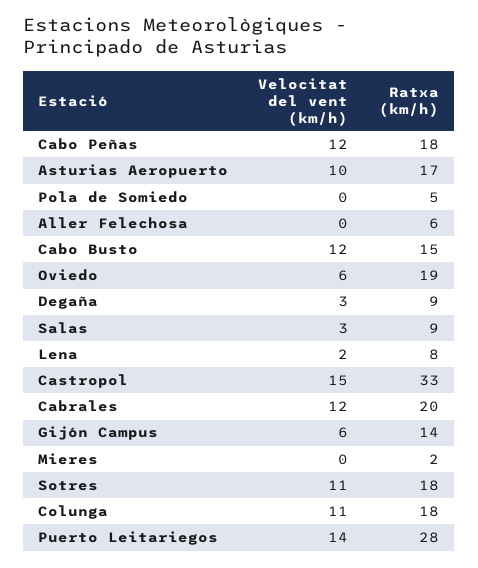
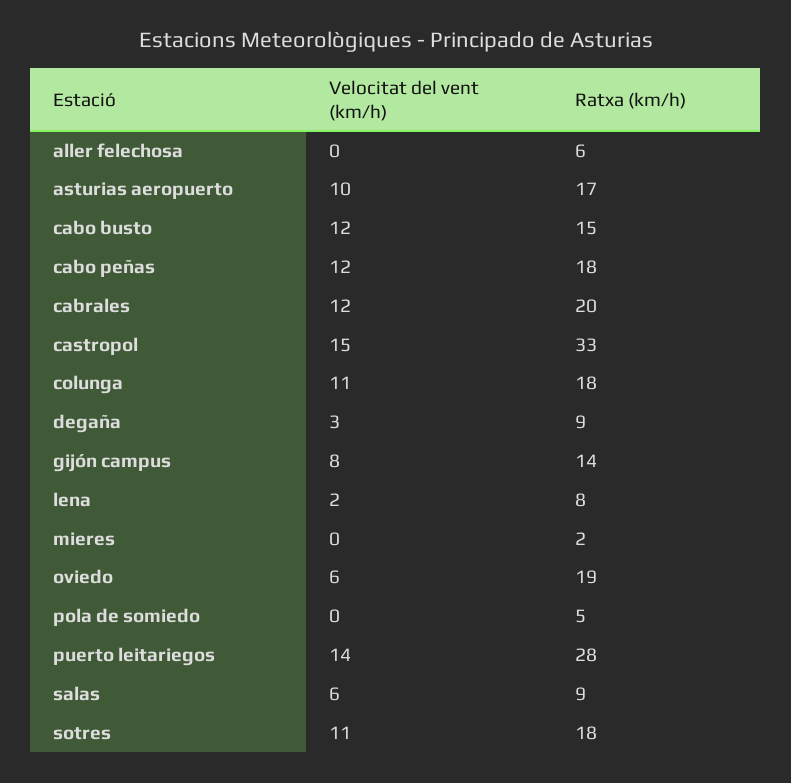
  {
    "Velocitat del vent (km/h)": {
      "Cabo Peñas": 12,
      "Asturias Aeropuerto": 10,
      "Pola de Somiedo": 0,
      "Aller Felechosa": 0,
      "Cabo Busto": 12,
      "Oviedo": 6,
      "Degaña": 3,
-     "Salas": 3,
+     "Salas": 6,
      "Lena": 2,
      "Castropol": 15,
      "Cabrales": 12,
-     "Gijón Campus": 6,
+     "Gijón Campus": 8,
      "Mieres": 0,
      "Sotres": 11,
      "Colunga": 11,
      "Puerto Leitariegos": 14
    },
    "Ratxa (km/h)": {
      "Cabo Peñas": 18,
      "Asturias Aeropuerto": 17,
      "Pola de Somiedo": 5,
      "Aller Felechosa": 6,
      "Cabo Busto": 15,
      "Oviedo": 19,
      "Degaña": 9,
      "Salas": 9,
      "Lena": 8,
      "Castropol": 33,
      "Cabrales": 20,
      "Gijón Campus": 14,
      "Mieres": 2,
      "Sotres": 18,
      "Colunga": 18,
      "Puerto Leitariegos": 28
    }
  }

